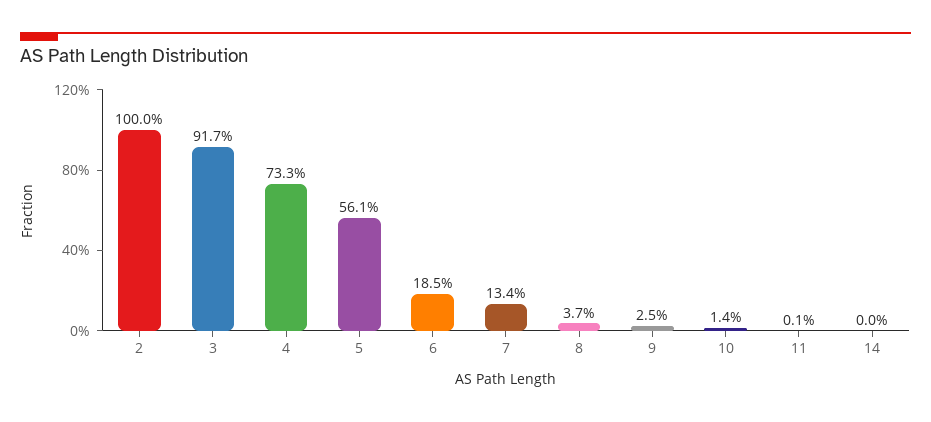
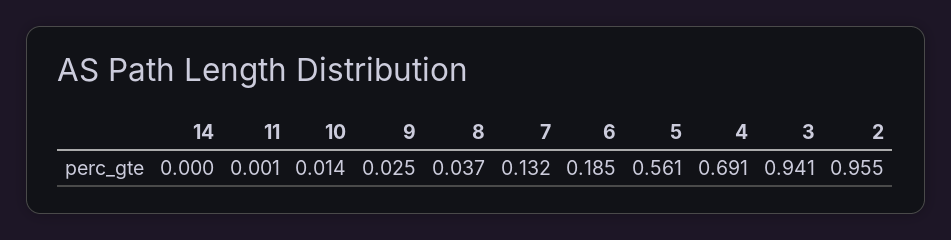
  {
-   "2": 1,
+   "2": 0.955,
-   "3": 0.917,
+   "3": 0.941,
-   "4": 0.733,
+   "4": 0.691,
    "5": 0.561,
    "6": 0.185,
-   "7": 0.134,
+   "7": 0.132,
    "8": 0.037,
    "9": 0.025,
    "10": 0.014,
    "11": 0.001,
    "14": 0
  }

